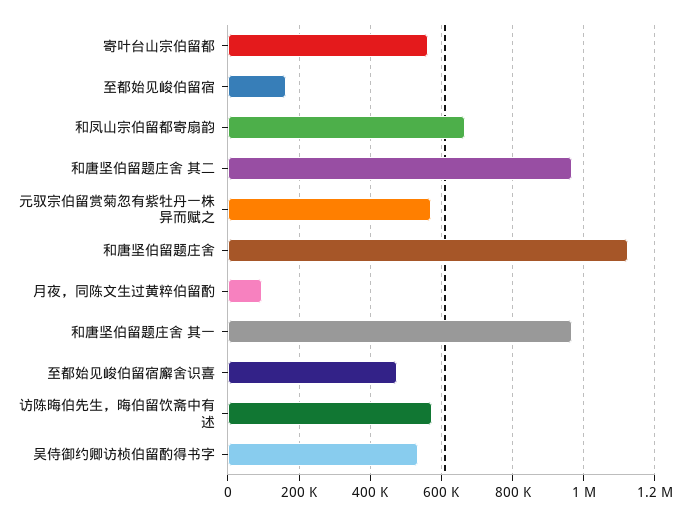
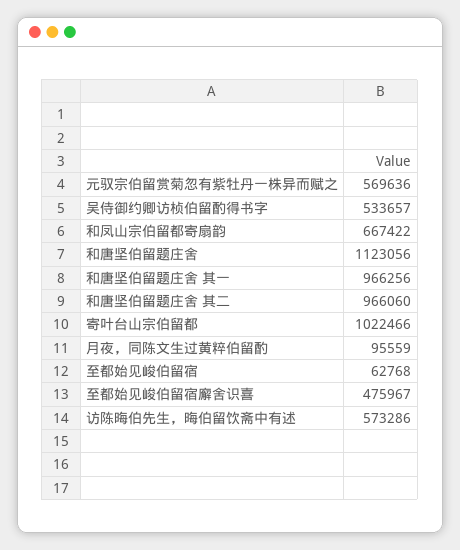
  {
-   "寄叶台山宗伯留都": 560000,
+   "寄叶台山宗伯留都": 1022466,
-   "至都始见峻伯留宿": 160000,
+   "至都始见峻伯留宿": 62768,
    "和凤山宗伯留都寄扇韵": 667422,
    "和唐坚伯留题庄舍 其二": 966060,
    "元驭宗伯留赏菊忽有紫牡丹一株异而赋之": 569636,
    "和唐坚伯留题庄舍": 1123056,
    "月夜，同陈文生过黄粹伯留酌": 95559,
    "和唐坚伯留题庄舍 其一": 966256,
    "至都始见峻伯留宿廨舍识喜": 475967,
    "访陈晦伯先生，晦伯留饮斋中有述": 573286,
    "吴侍御约卿访桢伯留酌得书字": 533657
  }

